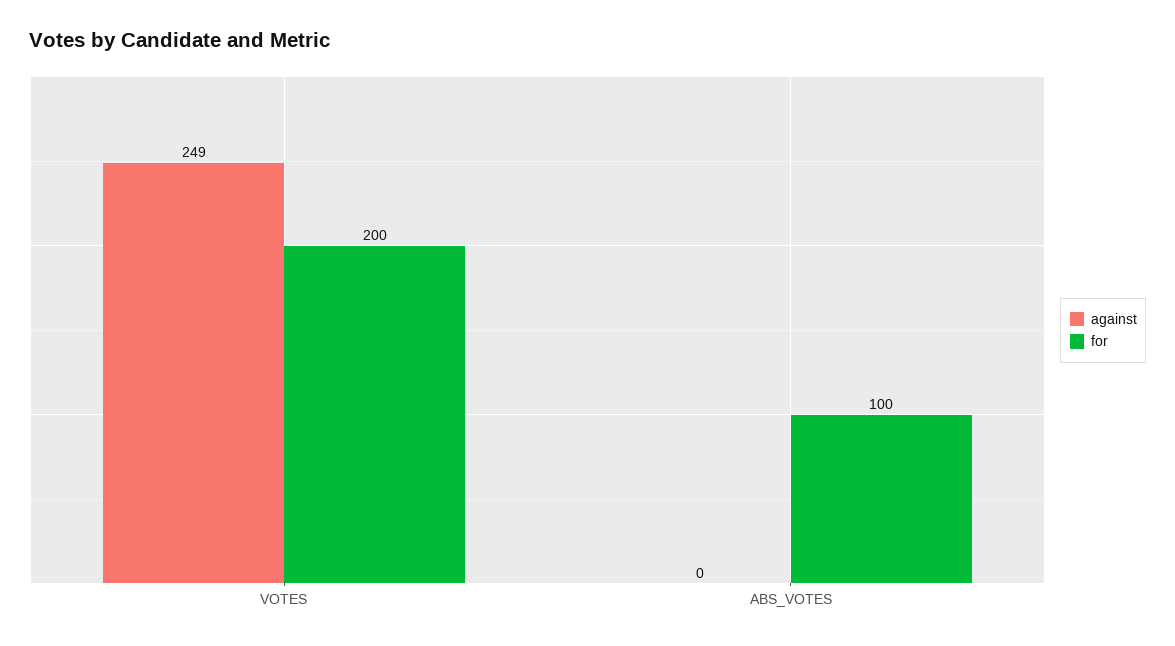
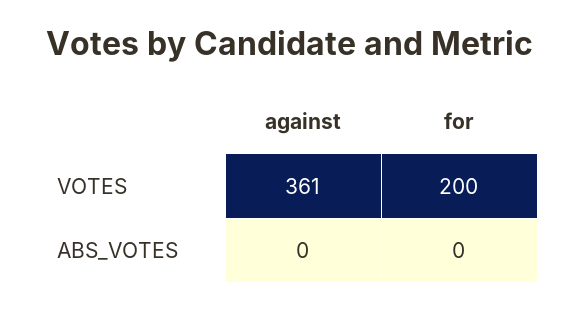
  {
    "against": {
-     "VOTES": 249,
+     "VOTES": 361,
      "ABS_VOTES": 0
    },
    "for": {
      "VOTES": 200,
-     "ABS_VOTES": 100
+     "ABS_VOTES": 0
    }
  }

